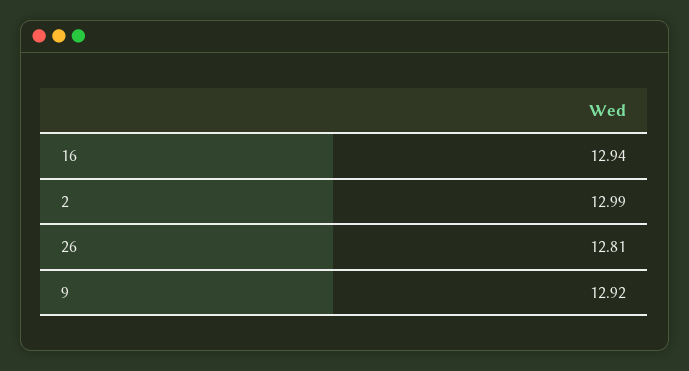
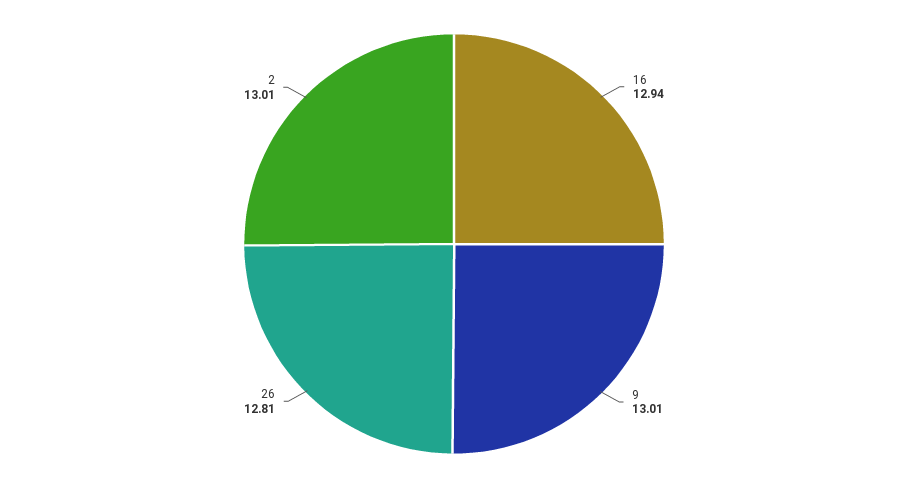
  {
    "16": 12.94,
-   "2": 12.99,
+   "2": 13.01,
    "26": 12.81,
-   "9": 12.92
+   "9": 13.01
  }

